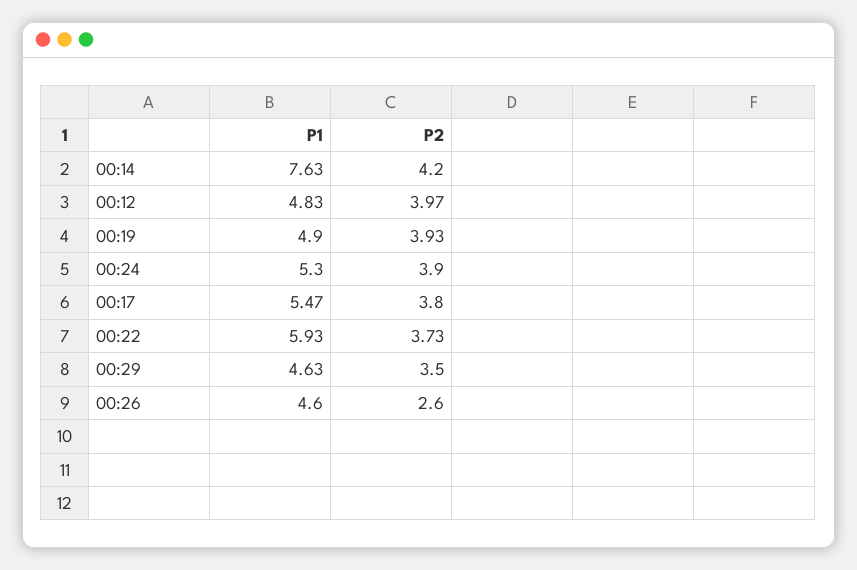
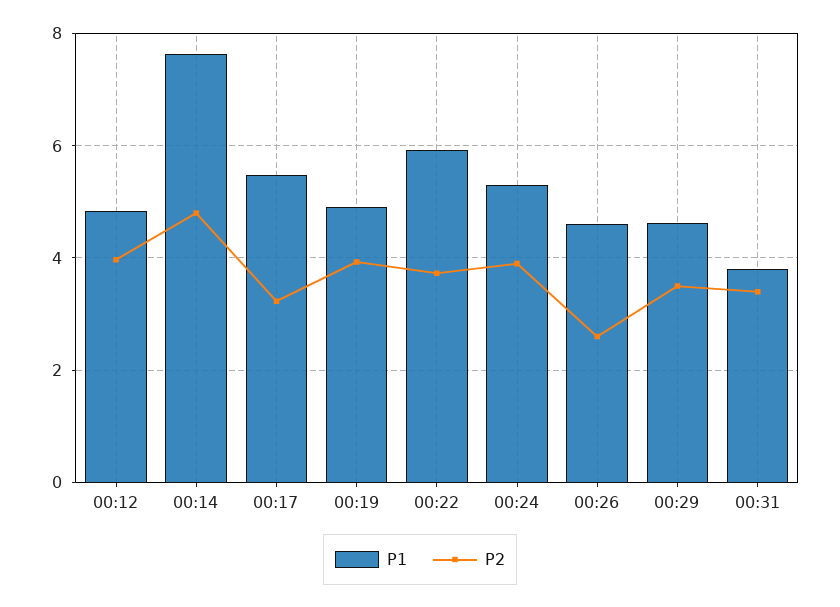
  {
    "P1": {
      "00:14": 7.63,
      "00:12": 4.83,
      "00:19": 4.9,
      "00:24": 5.3,
      "00:17": 5.47,
      "00:22": 5.93,
      "00:29": 4.63,
-     "00:26": 4.6
+     "00:26": 4.6,
+     "00:31": 3.8
    },
    "P2": {
-     "00:14": 4.2,
+     "00:14": 4.8,
      "00:12": 3.97,
      "00:19": 3.93,
      "00:24": 3.9,
-     "00:17": 3.8,
+     "00:17": 3.2,
      "00:22": 3.73,
      "00:29": 3.5,
-     "00:26": 2.6
+     "00:26": 2.6,
+     "00:31": 3.4
    }
  }

